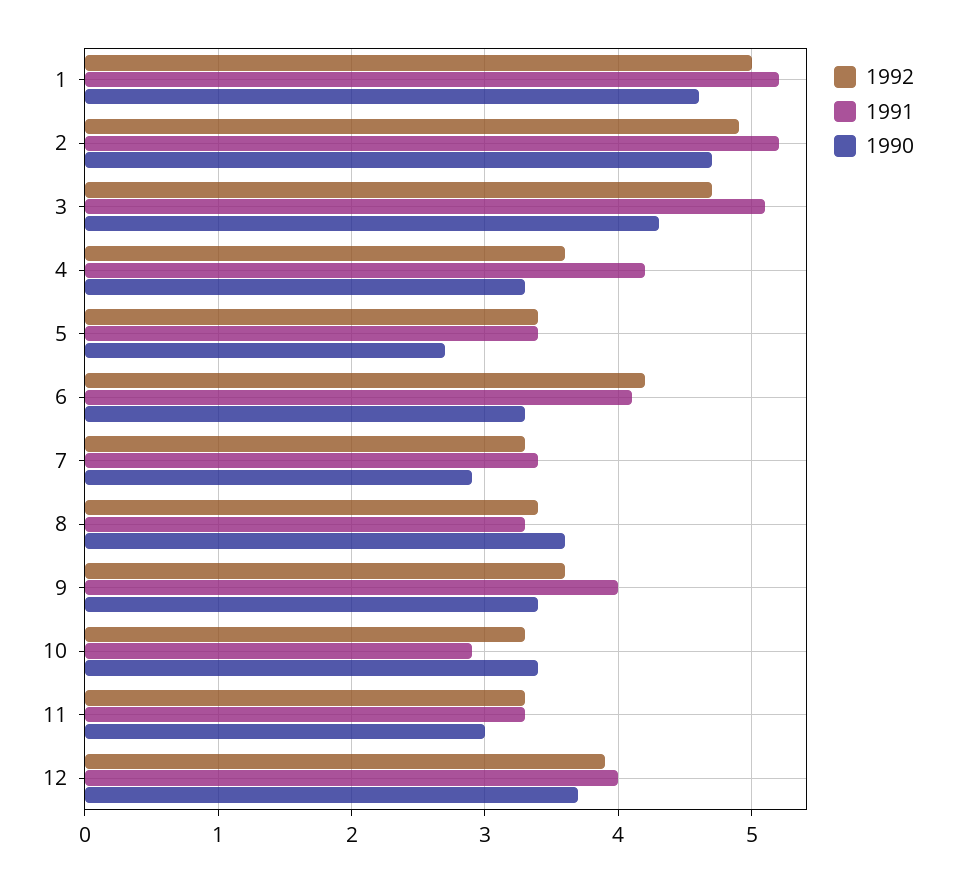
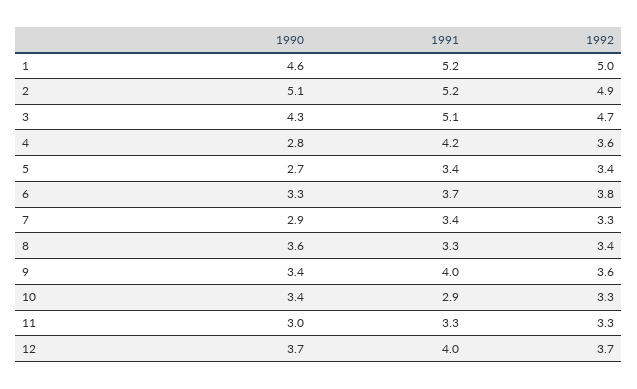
  {
    "1992": {
      "1": 5,
      "2": 4.9,
      "3": 4.7,
      "4": 3.6,
      "5": 3.4,
-     "6": 4.2,
+     "6": 3.8,
      "7": 3.3,
      "8": 3.4,
      "9": 3.6,
      "10": 3.3,
      "11": 3.3,
-     "12": 3.9
+     "12": 3.7
    },
    "1991": {
      "1": 5.2,
      "2": 5.2,
      "3": 5.1,
      "4": 4.2,
      "5": 3.4,
-     "6": 4.1,
+     "6": 3.7,
      "7": 3.4,
      "8": 3.3,
      "9": 4,
      "10": 2.9,
      "11": 3.3,
      "12": 4
    },
    "1990": {
      "1": 4.6,
-     "2": 4.7,
+     "2": 5.1,
      "3": 4.3,
-     "4": 3.3,
+     "4": 2.8,
      "5": 2.7,
      "6": 3.3,
      "7": 2.9,
      "8": 3.6,
      "9": 3.4,
      "10": 3.4,
      "11": 3,
      "12": 3.7
    }
  }

